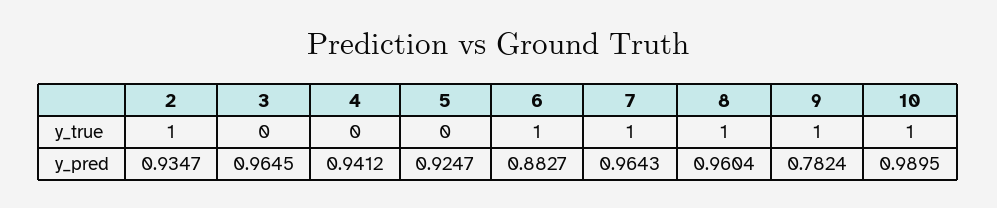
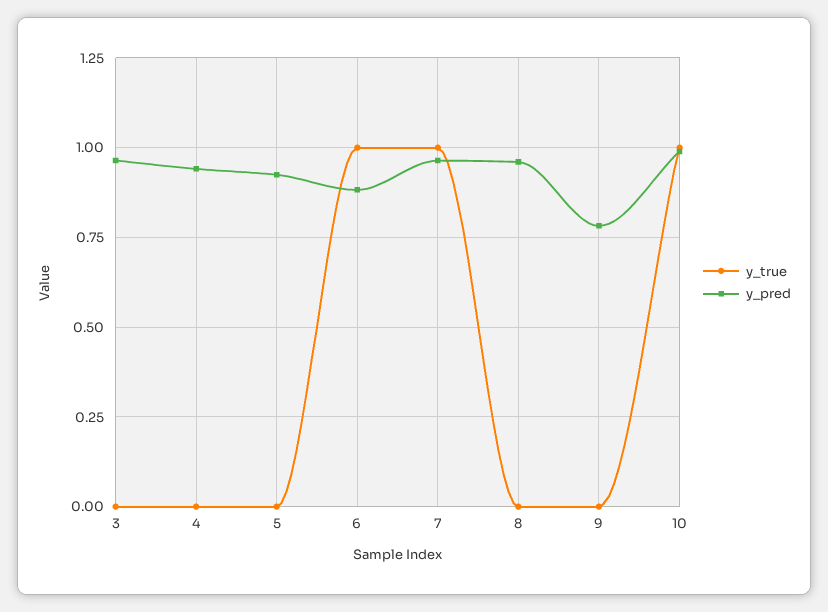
  {
    "y_true": {
-     "2": 1,
      "3": 0,
      "4": 0,
      "5": 0,
      "6": 1,
      "7": 1,
-     "8": 1,
+     "8": 0,
-     "9": 1,
+     "9": 0,
      "10": 1
    },
    "y_pred": {
-     "2": 0.9347,
      "3": 0.9645,
      "4": 0.9412,
      "5": 0.9247,
      "6": 0.8827,
      "7": 0.9643,
      "8": 0.9604,
      "9": 0.7824,
      "10": 0.9895
    }
  }

